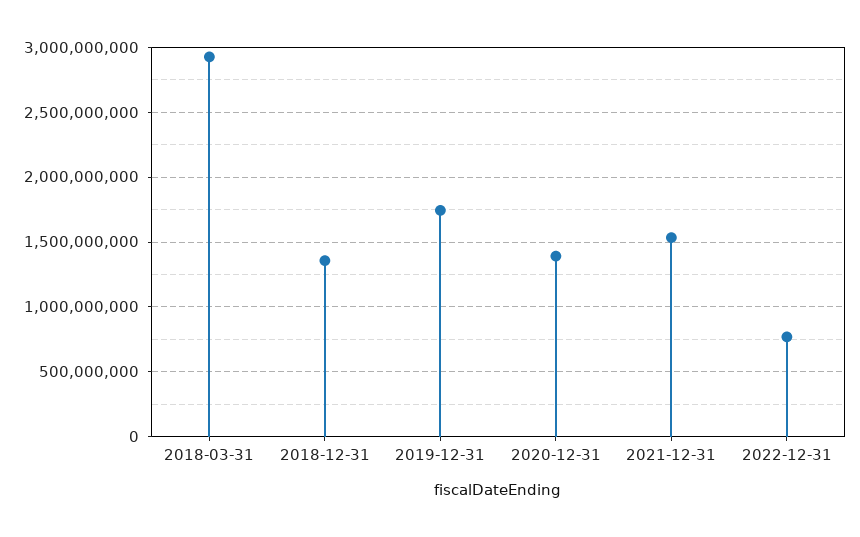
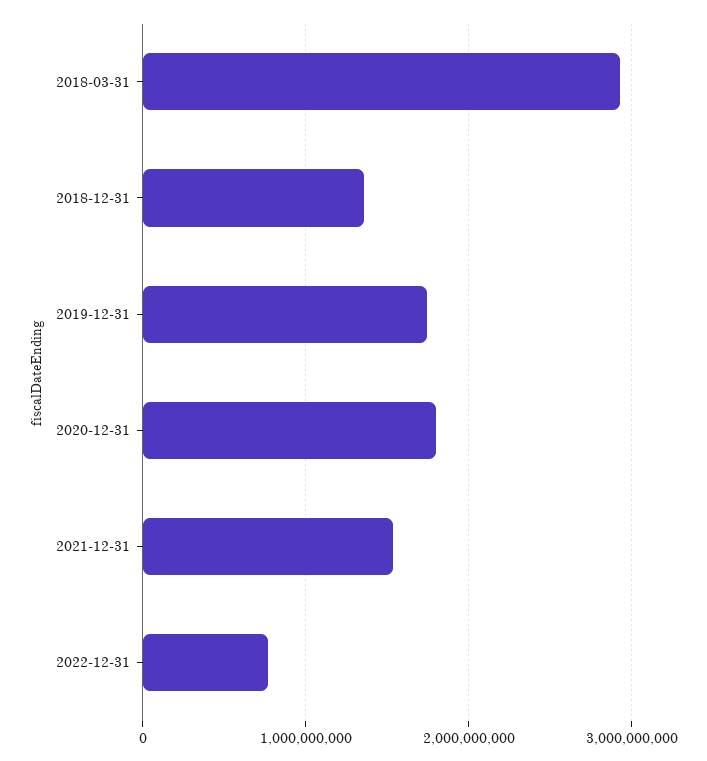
  {
    "2018-03-31": 2950000000,
    "2018-12-31": 1350000000,
    "2019-12-31": 1750000000,
-   "2020-12-31": 1400000000,
+   "2020-12-31": 1800000000,
    "2021-12-31": 1550000000,
    "2022-12-31": 750000000
  }

